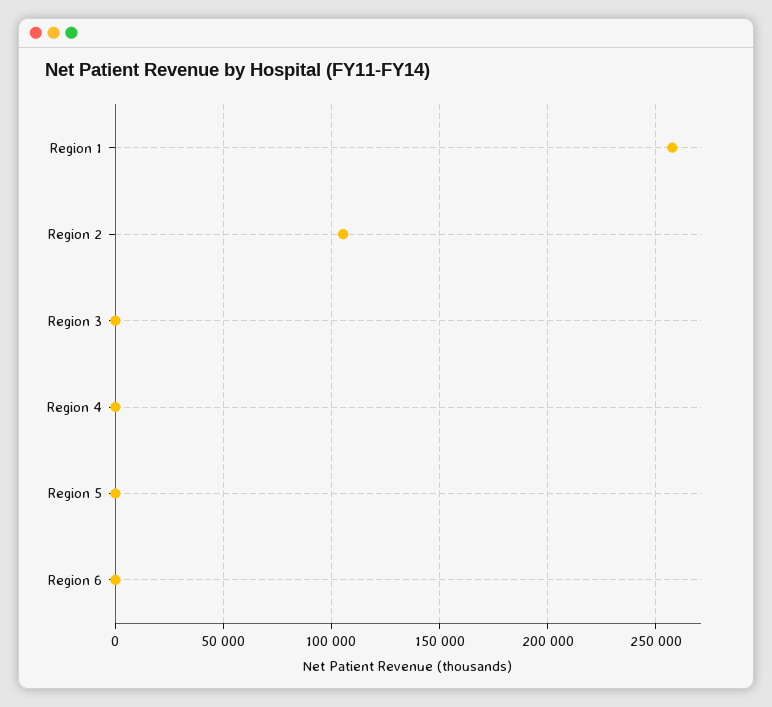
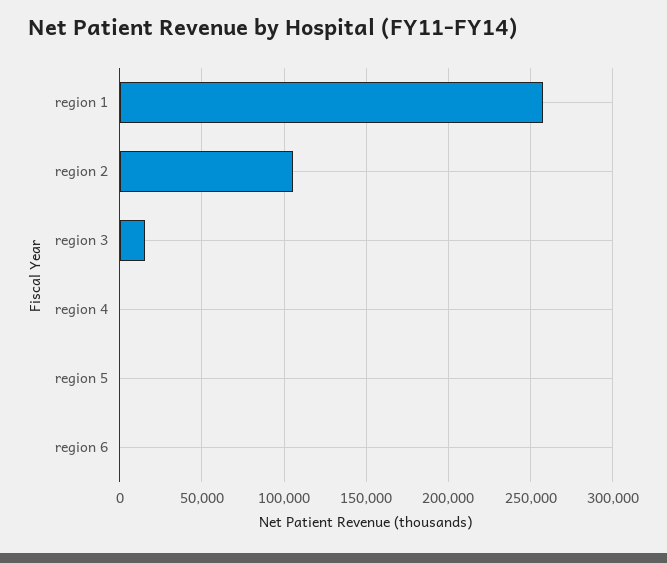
  {
    "Region 1": 260000,
    "Region 2": 105000,
-   "Region 3": 0,
+   "Region 3": 15000,
    "Region 4": 0,
    "Region 5": 0,
    "Region 6": 0
  }

